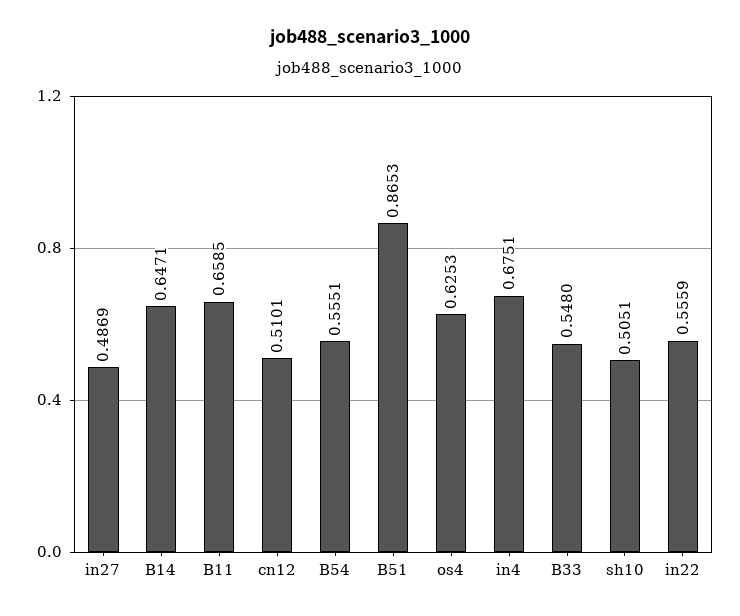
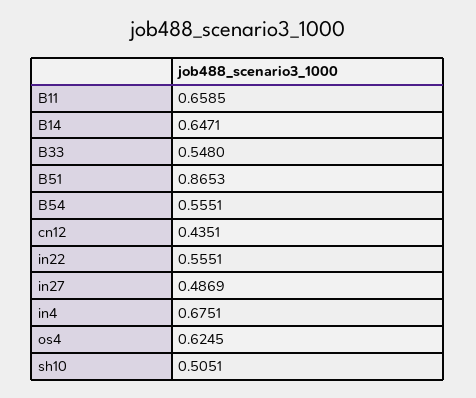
  {
    "in27": 0.4869,
    "B14": 0.6471,
    "B11": 0.6585,
-   "cn12": 0.5101,
+   "cn12": 0.4351,
    "B54": 0.5551,
    "B51": 0.8653,
-   "os4": 0.6253,
+   "os4": 0.6245,
    "in4": 0.6751,
    "B33": 0.548,
    "sh10": 0.5051,
-   "in22": 0.5559
+   "in22": 0.5551
  }

